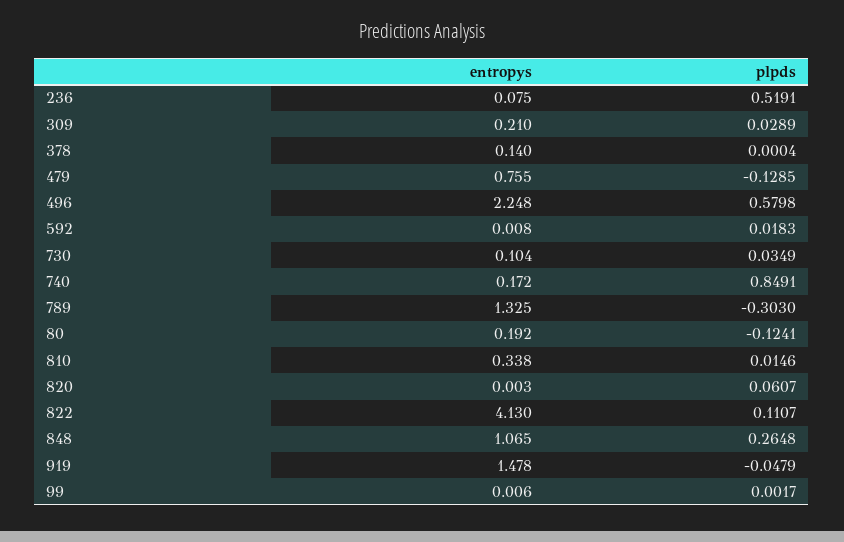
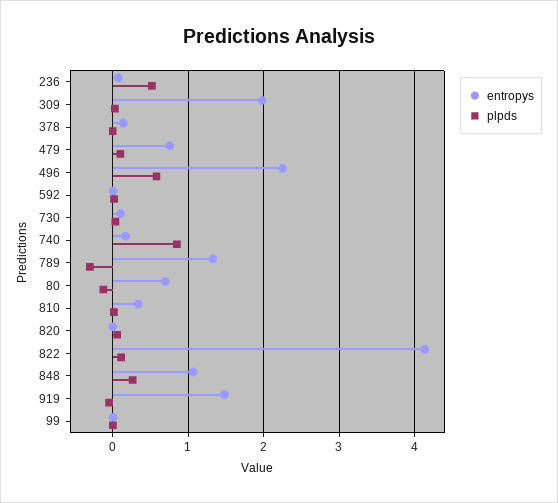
  {
    "entropys": {
      "236": 0.075,
-     "309": 0.21,
+     "309": 2,
      "378": 0.14,
      "479": 0.755,
      "496": 2.248,
      "592": 0.008,
      "730": 0.104,
      "740": 0.172,
      "789": 1.325,
-     "80": 0.192,
+     "80": 0.7,
      "810": 0.338,
      "820": 0.003,
      "822": 4.13,
      "848": 1.065,
      "919": 1.478,
      "99": 0.006
    },
    "plpds": {
      "236": 0.5191,
      "309": 0.0289,
      "378": 0.0004,
-     "479": -0.1285,
+     "479": 0.1,
      "496": 0.5798,
      "592": 0.0183,
      "730": 0.0349,
      "740": 0.8491,
      "789": -0.303,
      "80": -0.1241,
      "810": 0.0146,
      "820": 0.0607,
      "822": 0.1107,
      "848": 0.2648,
      "919": -0.0479,
      "99": 0.0017
    }
  }

